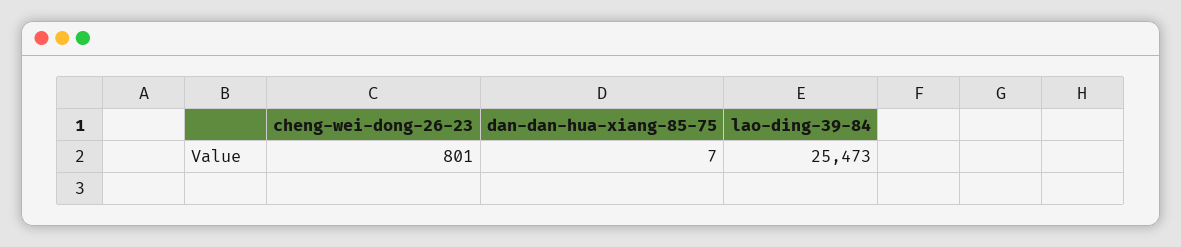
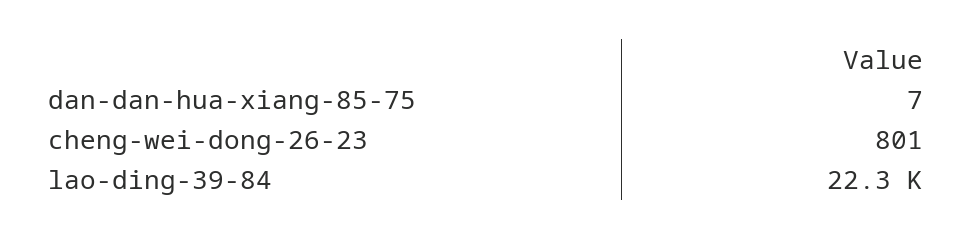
  {
    "cheng-wei-dong-26-23": 801,
    "dan-dan-hua-xiang-85-75": 7,
-   "lao-ding-39-84": 25473
+   "lao-ding-39-84": 22300
  }

